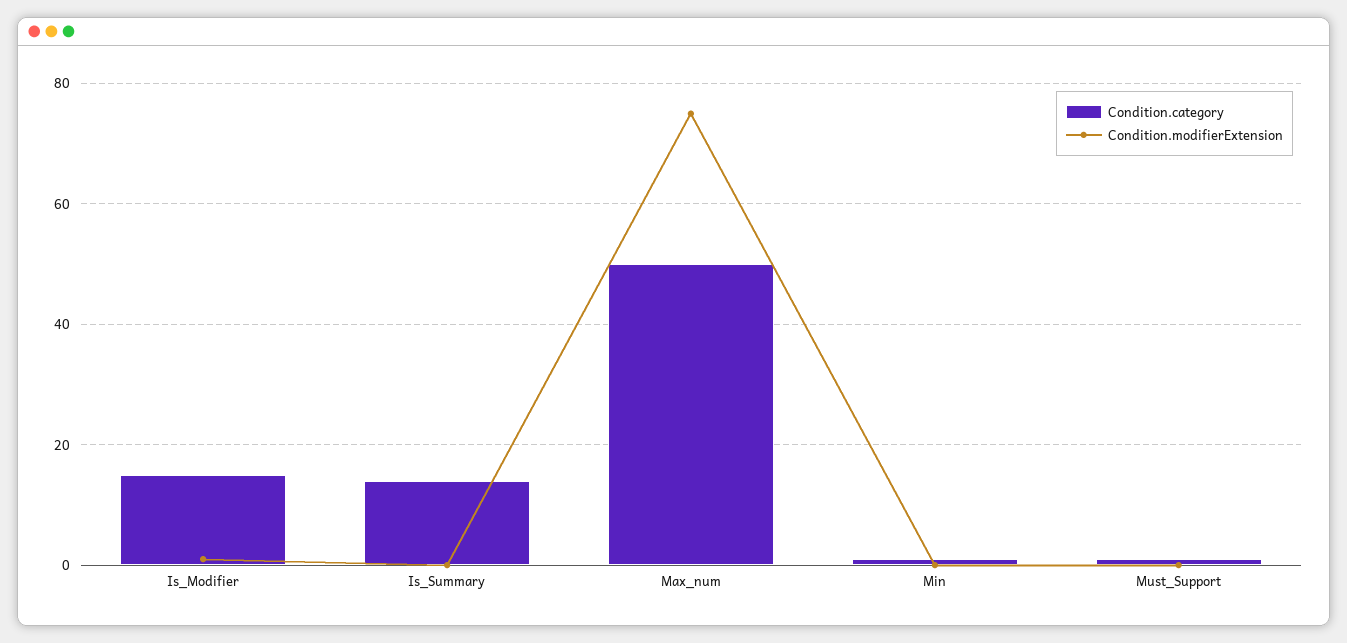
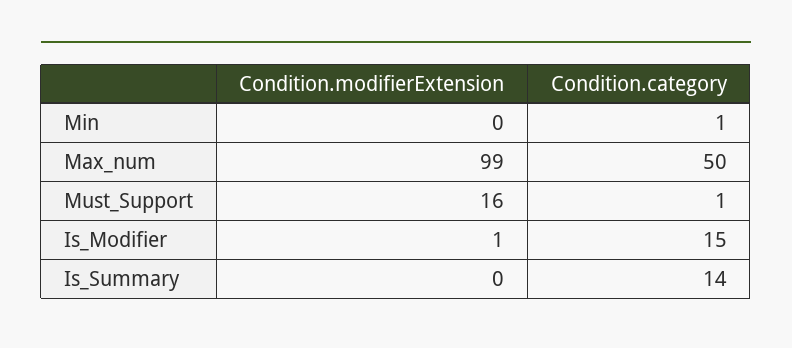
  {
    "Condition.category": {
      "Is_Modifier": 15,
      "Is_Summary": 14,
      "Max_num": 50,
      "Min": 1,
      "Must_Support": 1
    },
    "Condition.modifierExtension": {
      "Is_Modifier": 1,
      "Is_Summary": 0,
-     "Max_num": 75,
+     "Max_num": 99,
      "Min": 0,
-     "Must_Support": 0
+     "Must_Support": 16
    }
  }

